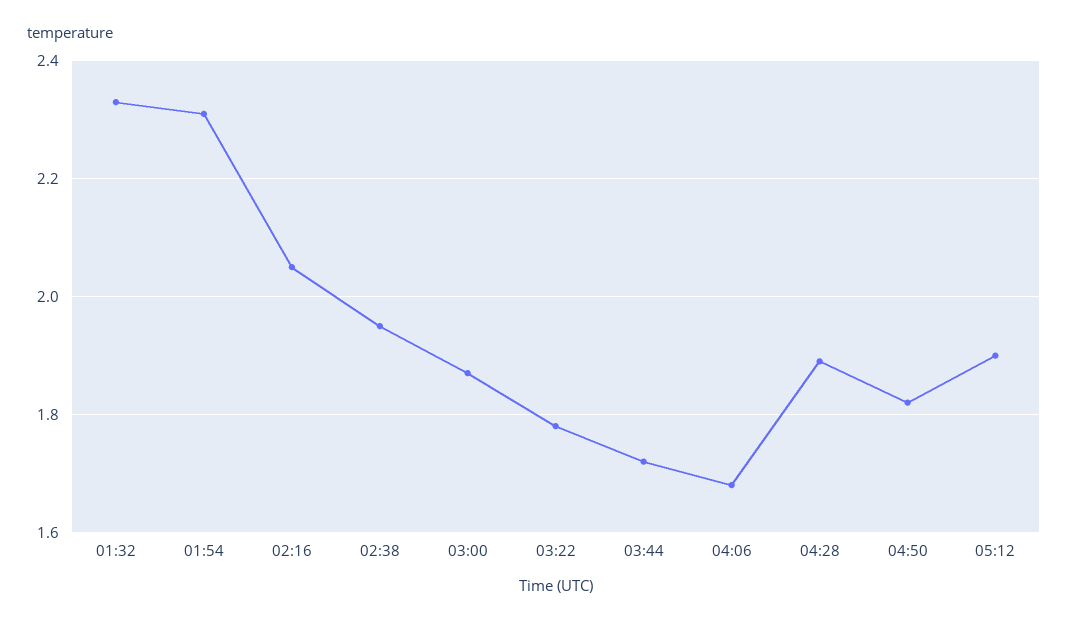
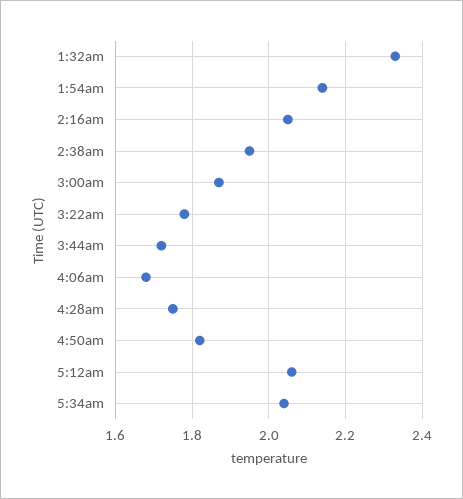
  {
    "01:32": 2.35,
-   "01:54": 2.3,
+   "01:54": 2.15,
    "02:16": 2.05,
    "02:38": 1.95,
    "03:00": 1.85,
    "03:22": 1.8,
    "03:44": 1.7,
    "04:06": 1.7,
-   "04:28": 1.9,
+   "04:28": 1.75,
    "04:50": 1.8,
-   "05:12": 1.9
+   "05:12": 2.05,
+   "5:34am": 2.05
  }

